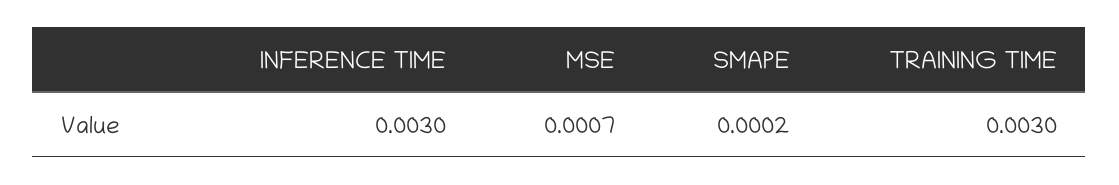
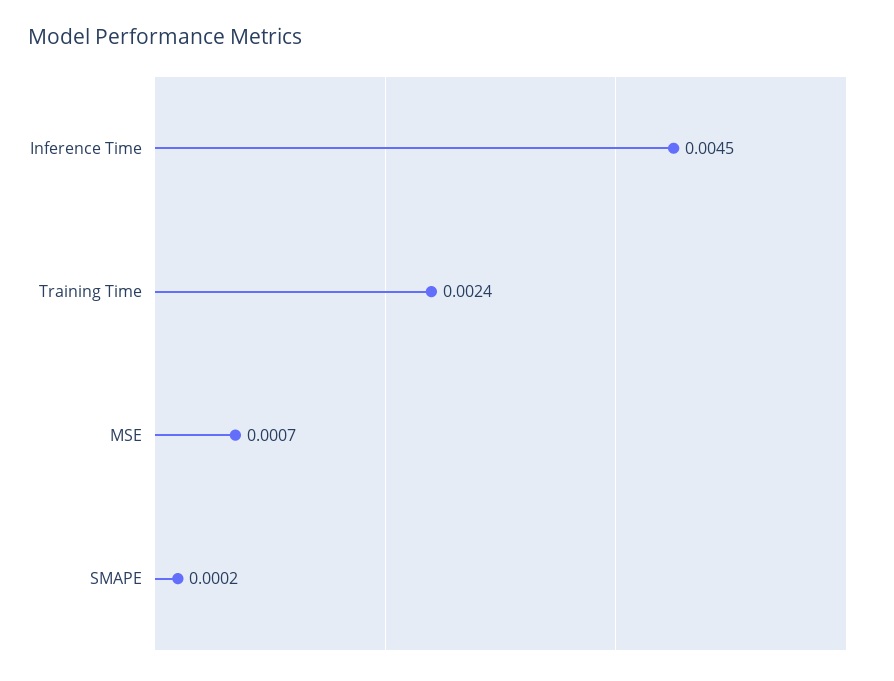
  {
-   "INFERENCE TIME": 0.003,
+   "INFERENCE TIME": 0.0045,
    "MSE": 0.0007,
    "SMAPE": 0.0002,
-   "TRAINING TIME": 0.003
+   "TRAINING TIME": 0.0024
  }

